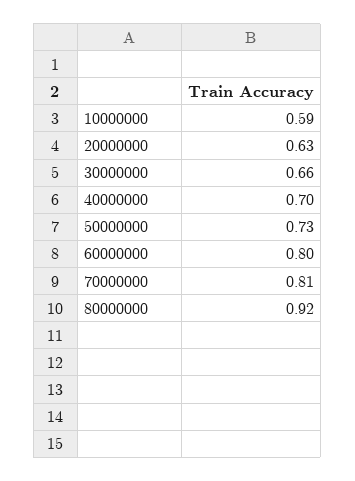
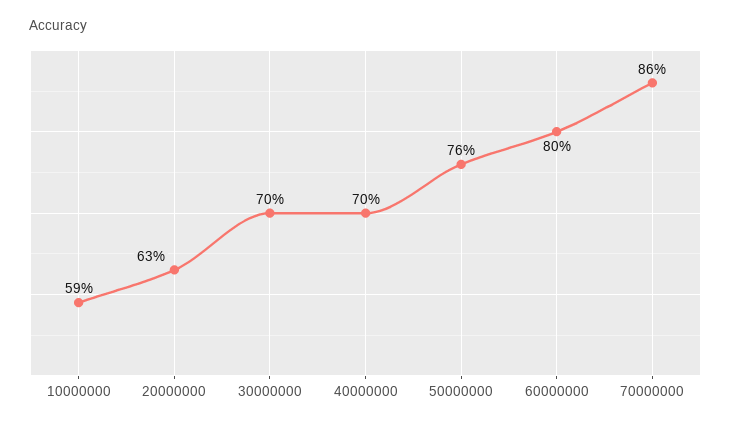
  {
    "10000000": 0.59,
    "20000000": 0.63,
-   "30000000": 0.66,
+   "30000000": 0.7,
    "40000000": 0.7,
-   "50000000": 0.73,
+   "50000000": 0.76,
    "60000000": 0.8,
-   "70000000": 0.81,
+   "70000000": 0.86
-   "80000000": 0.92
  }

